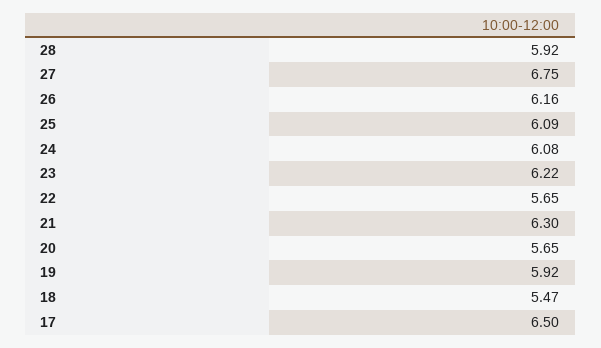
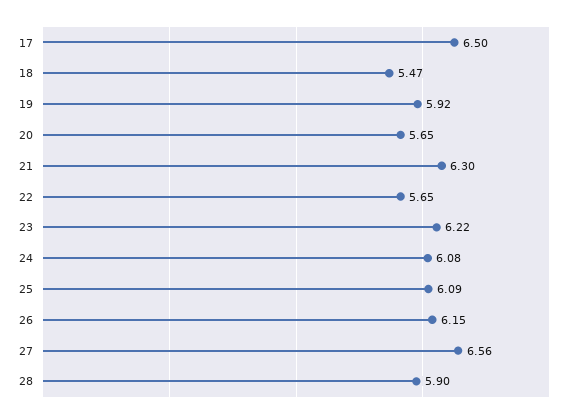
  {
-   "28": 5.92,
+   "28": 5.9,
-   "27": 6.75,
+   "27": 6.56,
-   "26": 6.16,
+   "26": 6.15,
    "25": 6.09,
    "24": 6.08,
    "23": 6.22,
    "22": 5.65,
    "21": 6.3,
    "20": 5.65,
    "19": 5.92,
    "18": 5.47,
    "17": 6.5
  }

